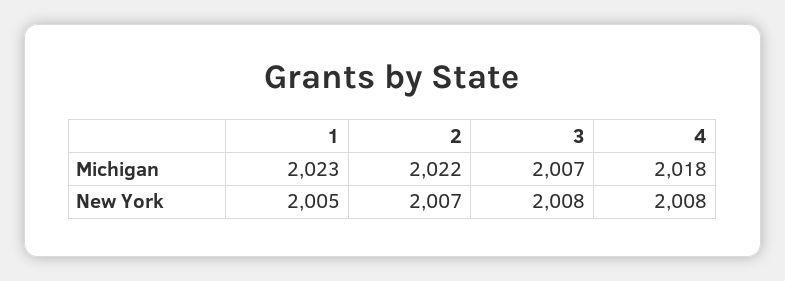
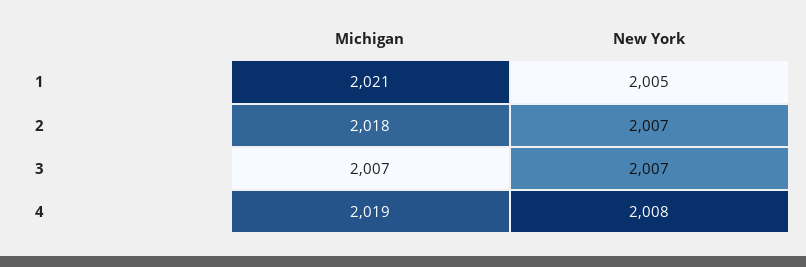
  {
    "1": {
-     "Michigan": 2023,
+     "Michigan": 2021,
      "New York": 2005
    },
    "2": {
-     "Michigan": 2022,
+     "Michigan": 2018,
      "New York": 2007
    },
    "3": {
      "Michigan": 2007,
-     "New York": 2008
+     "New York": 2007
    },
    "4": {
-     "Michigan": 2018,
+     "Michigan": 2019,
      "New York": 2008
    }
  }

